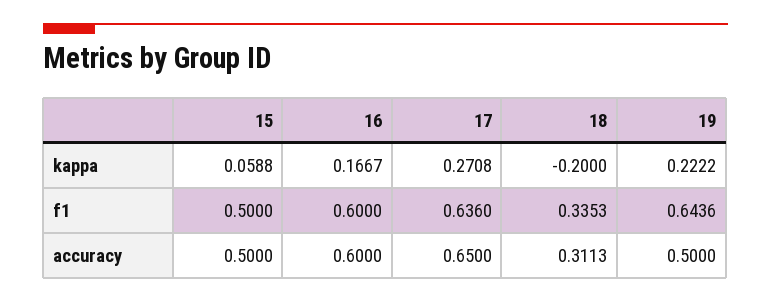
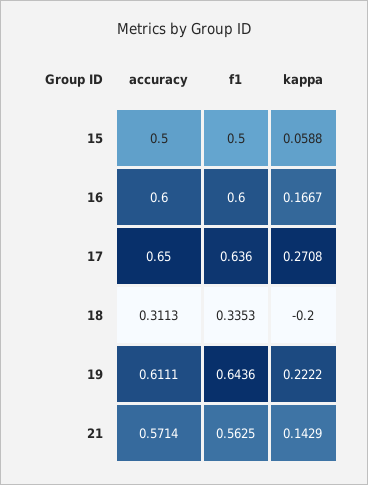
  {
    "15": {
      "kappa": 0.0588,
      "f1": 0.5,
      "accuracy": 0.5
    },
    "16": {
      "kappa": 0.1667,
      "f1": 0.6,
      "accuracy": 0.6
    },
    "17": {
      "kappa": 0.2708,
      "f1": 0.636,
      "accuracy": 0.65
    },
    "18": {
      "kappa": -0.2,
      "f1": 0.3353,
      "accuracy": 0.3113
    },
    "19": {
      "kappa": 0.2222,
      "f1": 0.6436,
-     "accuracy": 0.5
+     "accuracy": 0.6111
-   }
+   },
+   "21": {
+     "accuracy": 0.5714,
+     "f1": 0.5625,
+     "kappa": 0.1429
+   }
  }

